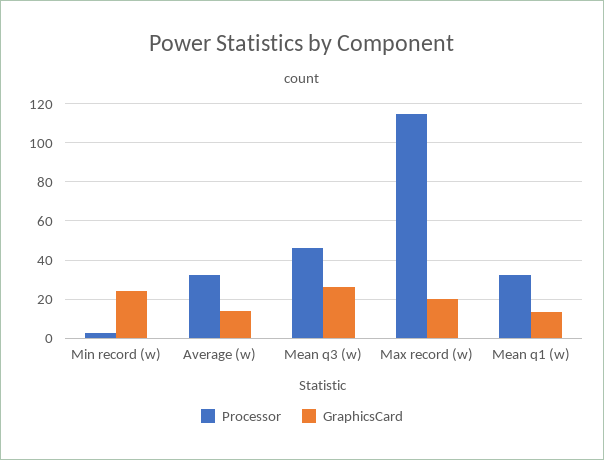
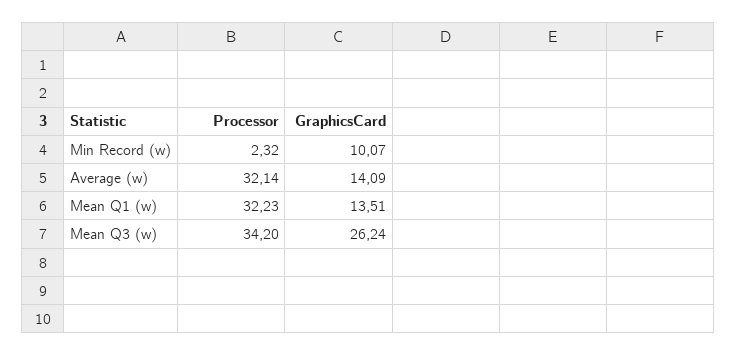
  {
    "Processor": {
      "Min record (w)": 2.32,
      "Average (w)": 32.14,
-     "Mean q3 (w)": 45,
+     "Mean q3 (w)": 34.2,
-     "Max record (w)": 115,
      "Mean q1 (w)": 32.23
    },
    "GraphicsCard": {
-     "Min record (w)": 25,
+     "Min record (w)": 10.07,
      "Average (w)": 14.09,
      "Mean q3 (w)": 26.24,
-     "Max record (w)": 20,
      "Mean q1 (w)": 13.51
    }
  }

